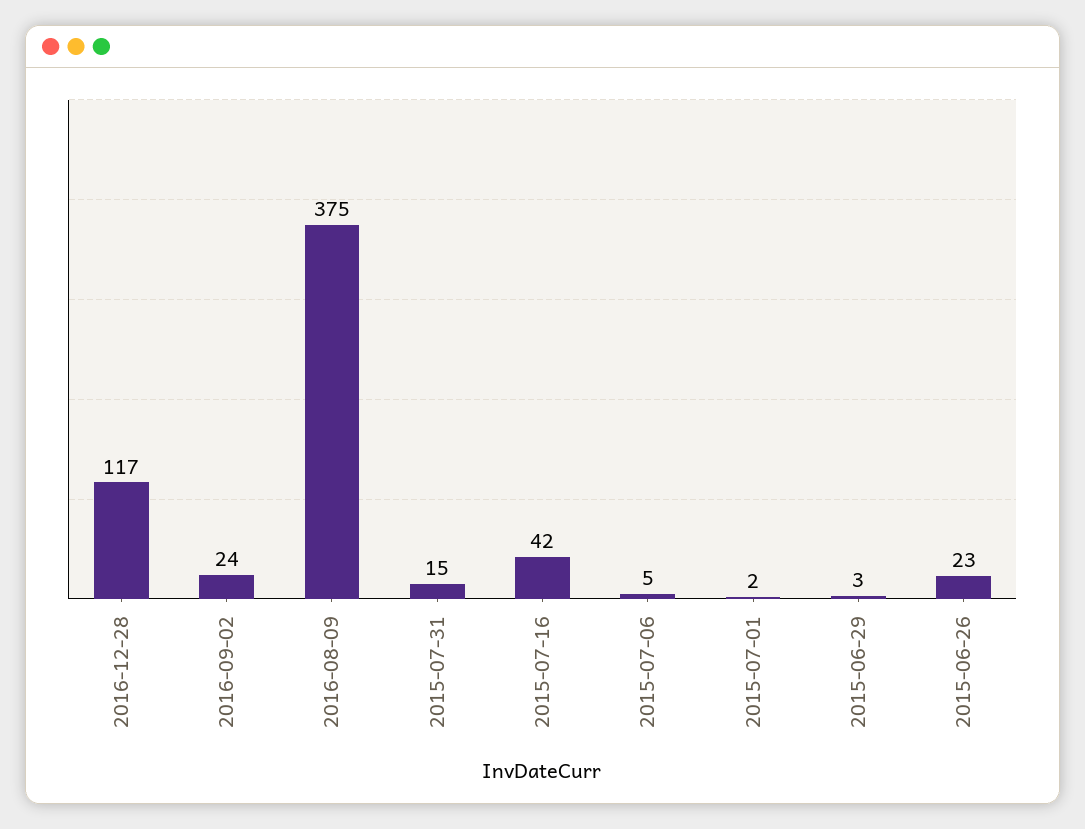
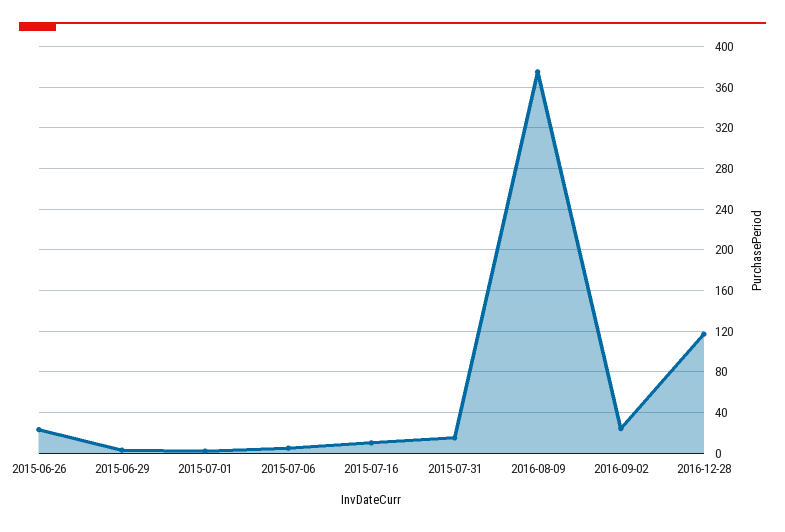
  {
    "2016-12-28": 117,
    "2016-09-02": 24,
    "2016-08-09": 375,
    "2015-07-31": 15,
-   "2015-07-16": 42,
+   "2015-07-16": 10,
    "2015-07-06": 5,
    "2015-07-01": 2,
    "2015-06-29": 3,
    "2015-06-26": 23
  }

